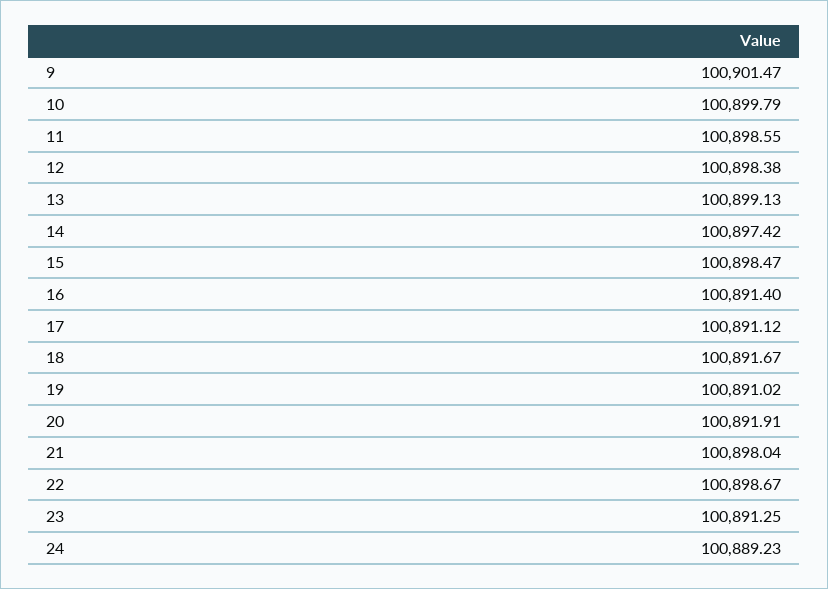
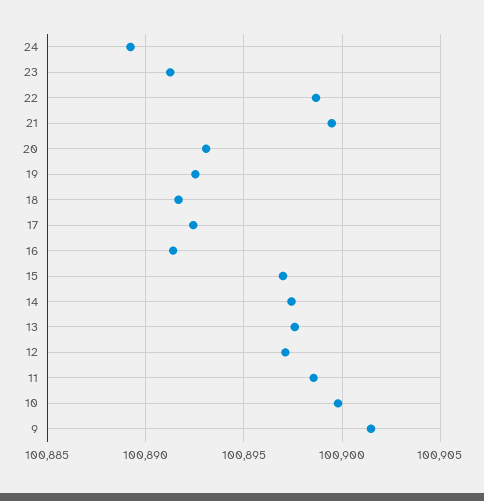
  {
    "9": 100901.47,
    "10": 100899.79,
    "11": 100898.55,
-   "12": 100898.38,
+   "12": 100897,
-   "13": 100899.13,
+   "13": 100897.5,
    "14": 100897.42,
-   "15": 100898.47,
+   "15": 100897,
    "16": 100891.4,
-   "17": 100891.12,
+   "17": 100892.5,
    "18": 100891.67,
-   "19": 100891.02,
+   "19": 100892.5,
-   "20": 100891.91,
+   "20": 100893,
-   "21": 100898.04,
+   "21": 100899.5,
    "22": 100898.67,
    "23": 100891.25,
    "24": 100889.23
  }

